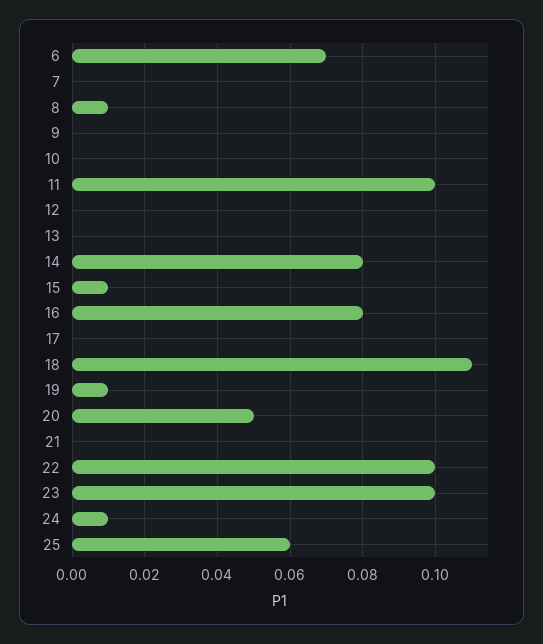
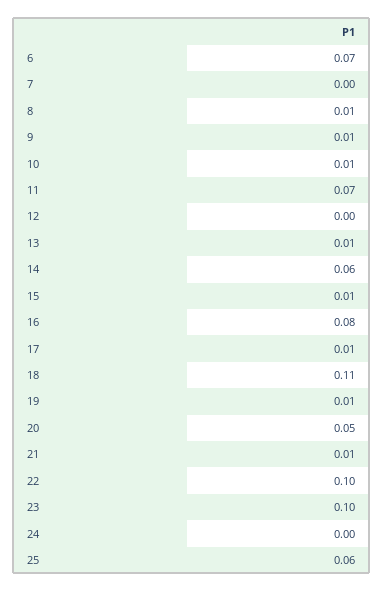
  {
    "6": 0.07,
    "7": 0,
    "8": 0.01,
-   "9": 0,
+   "9": 0.01,
-   "10": 0,
+   "10": 0.01,
-   "11": 0.1,
+   "11": 0.07,
    "12": 0,
-   "13": 0,
+   "13": 0.01,
-   "14": 0.08,
+   "14": 0.06,
    "15": 0.01,
    "16": 0.08,
-   "17": 0,
+   "17": 0.01,
    "18": 0.11,
    "19": 0.01,
    "20": 0.05,
-   "21": 0,
+   "21": 0.01,
    "22": 0.1,
    "23": 0.1,
-   "24": 0.01,
+   "24": 0,
    "25": 0.06
  }

